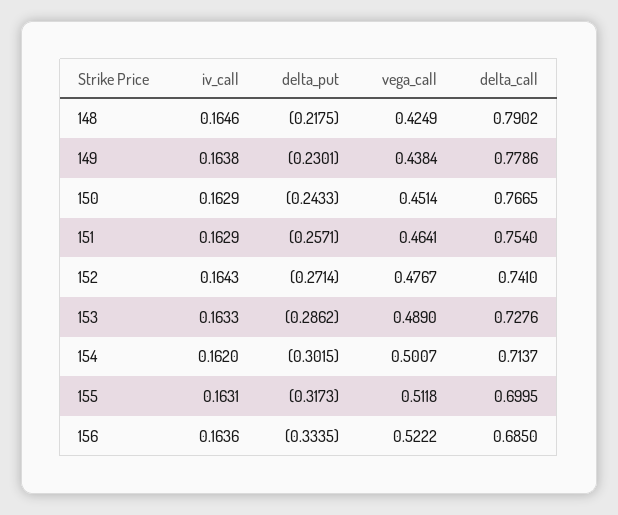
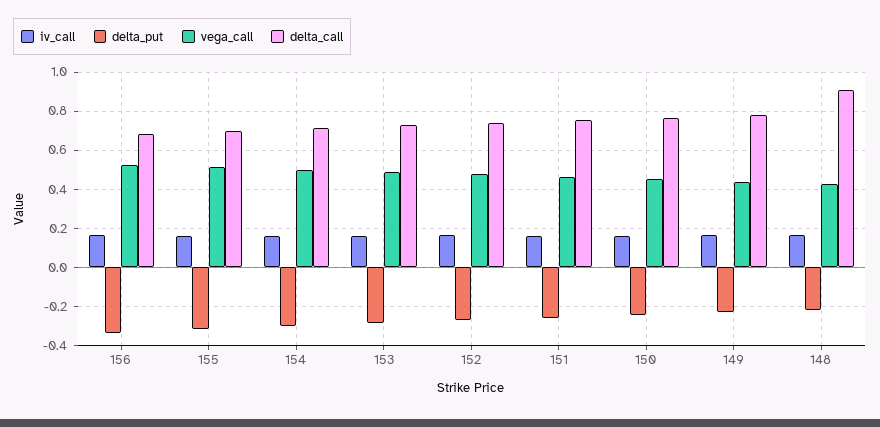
  {
    "iv_call": {
      "148": 0.1646,
      "149": 0.1638,
      "150": 0.1629,
      "151": 0.1629,
      "152": 0.1643,
      "153": 0.1633,
      "154": 0.162,
      "155": 0.1631,
      "156": 0.1636
    },
    "delta_put": {
      "148": -0.2175,
      "149": -0.2301,
      "150": -0.2433,
      "151": -0.2571,
      "152": -0.2714,
      "153": -0.2862,
      "154": -0.3015,
      "155": -0.3173,
      "156": -0.3335
    },
    "vega_call": {
      "148": 0.4249,
      "149": 0.4384,
      "150": 0.4514,
      "151": 0.4641,
      "152": 0.4767,
      "153": 0.489,
      "154": 0.5007,
      "155": 0.5118,
      "156": 0.5222
    },
    "delta_call": {
-     "148": 0.7902,
+     "148": 0.9,
      "149": 0.7786,
      "150": 0.7665,
      "151": 0.754,
      "152": 0.741,
      "153": 0.7276,
      "154": 0.7137,
      "155": 0.6995,
      "156": 0.685
    }
  }

